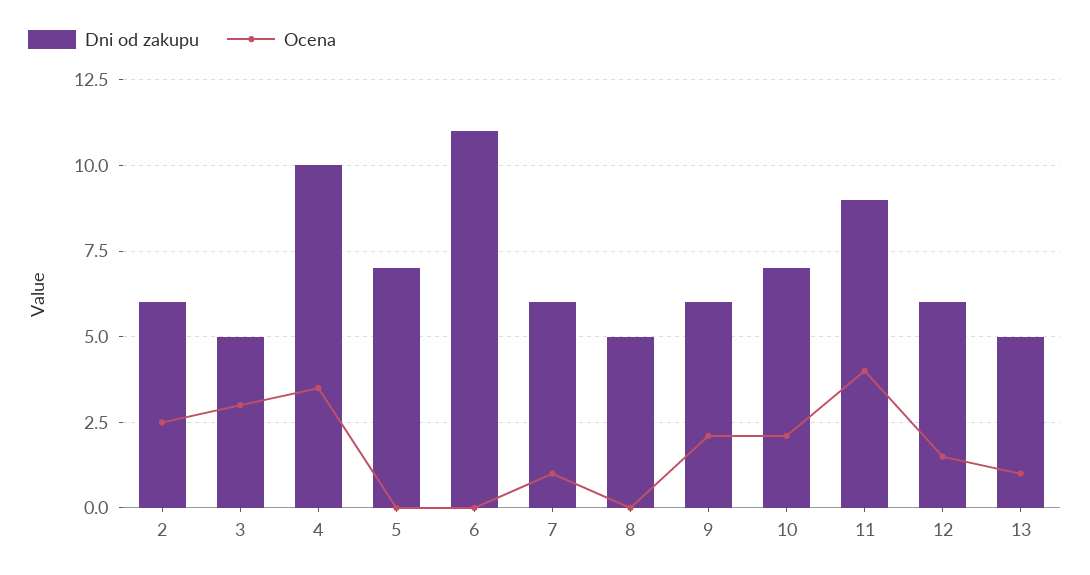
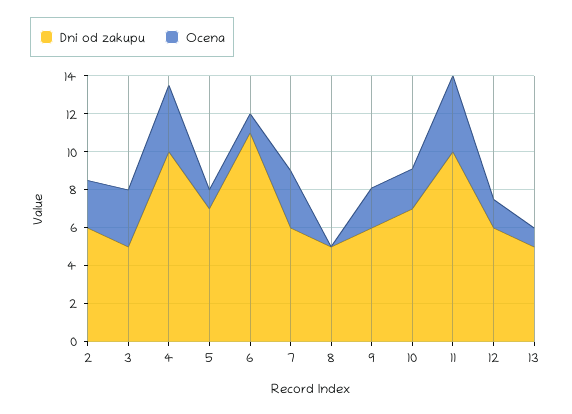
  {
    "Dni od zakupu": {
      "2": 6,
      "3": 5,
      "4": 10,
      "5": 7,
      "6": 11,
      "7": 6,
      "8": 5,
      "9": 6,
      "10": 7,
-     "11": 9,
+     "11": 10,
      "12": 6,
      "13": 5
    },
    "Ocena": {
      "2": 2.5,
      "3": 3,
      "4": 3.5,
-     "5": 0,
+     "5": 1,
-     "6": 0,
+     "6": 1,
-     "7": 1,
+     "7": 3,
      "8": 0,
      "9": 2,
      "10": 2,
      "11": 4,
      "12": 1.5,
      "13": 1
    }
  }

